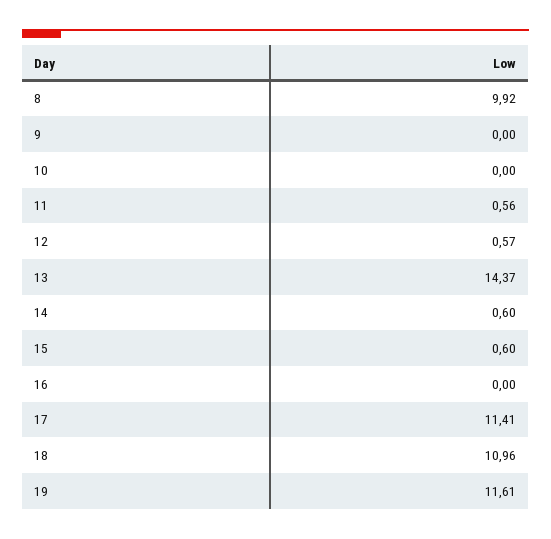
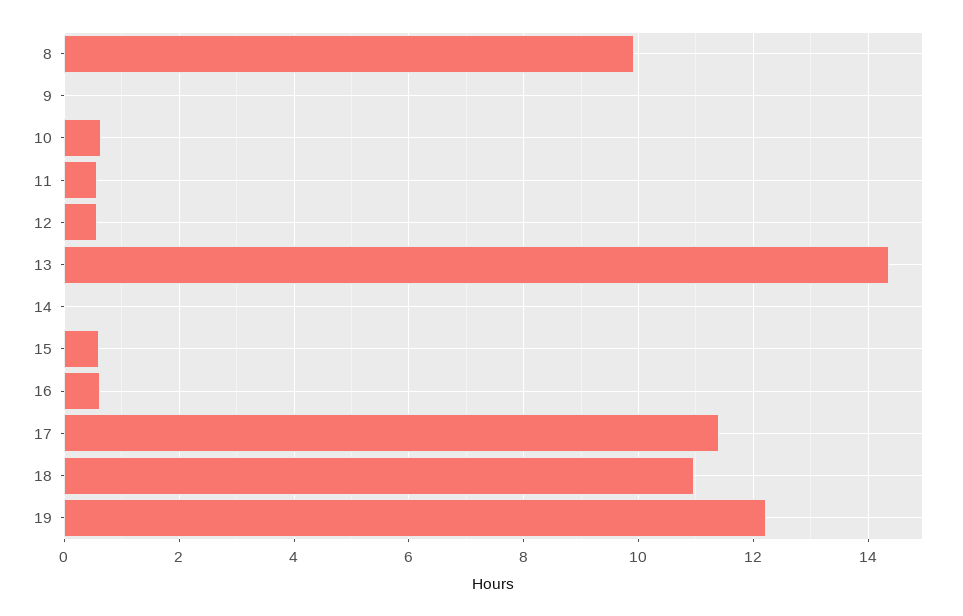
  {
    "8": 9.92,
    "9": 0,
-   "10": 0,
+   "10": 0.6,
    "11": 0.56,
    "12": 0.57,
    "13": 14.37,
-   "14": 0.6,
+   "14": 0,
    "15": 0.6,
-   "16": 0,
+   "16": 0.6,
    "17": 11.41,
    "18": 10.96,
-   "19": 11.61
+   "19": 12.2
  }

